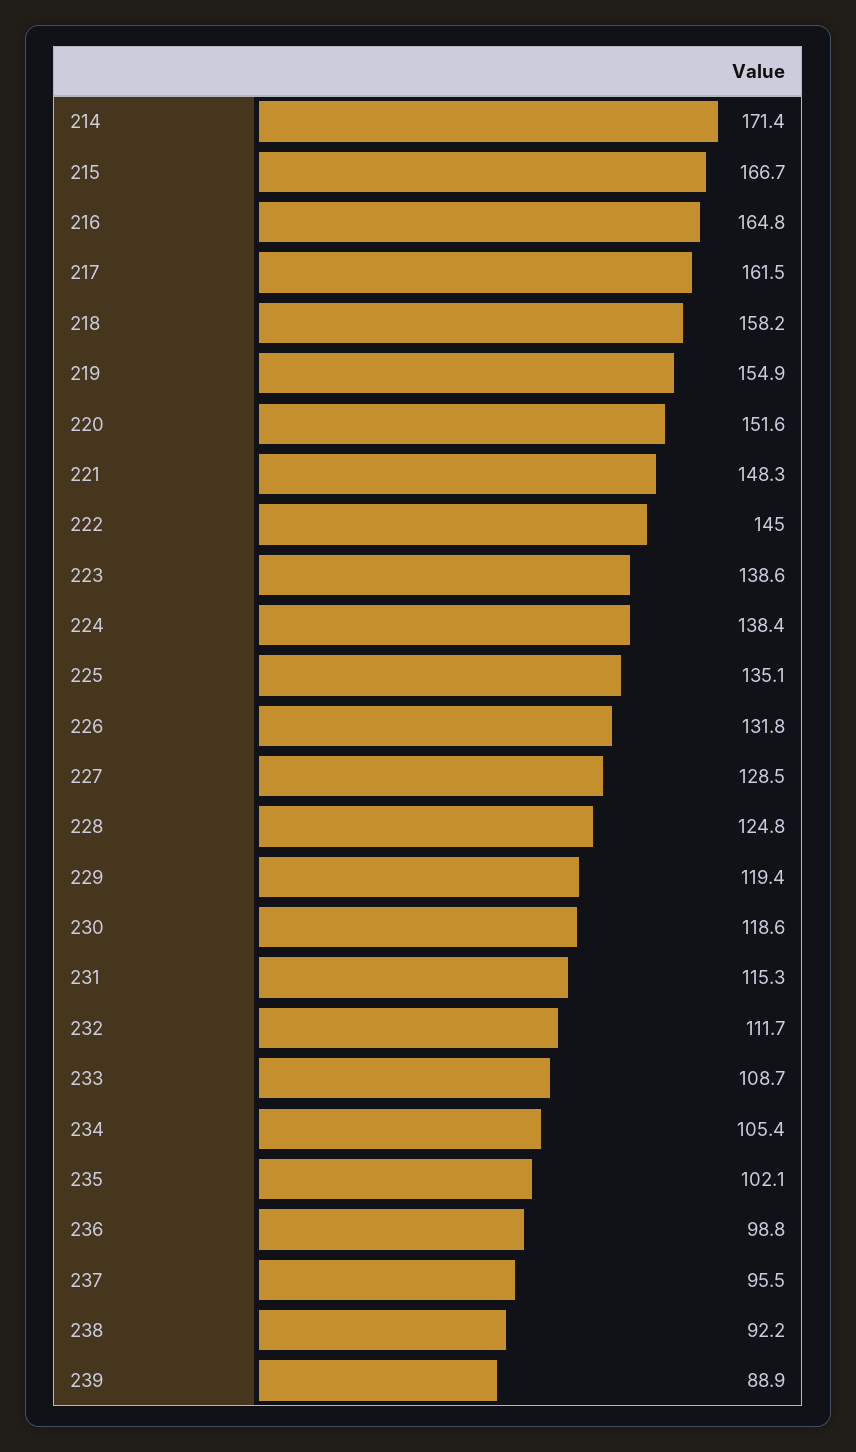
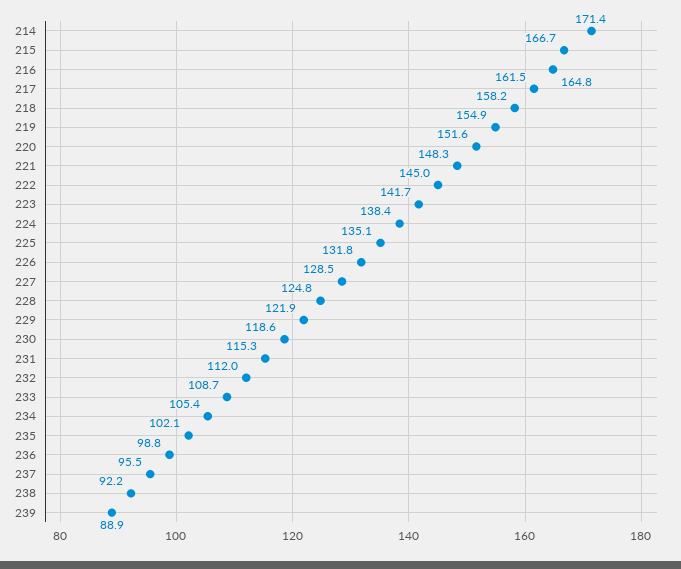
  {
    "214": 171.4,
    "215": 166.7,
    "216": 164.8,
    "217": 161.5,
    "218": 158.2,
    "219": 154.9,
    "220": 151.6,
    "221": 148.3,
    "222": 145,
-   "223": 138.6,
+   "223": 141.7,
    "224": 138.4,
    "225": 135.1,
    "226": 131.8,
    "227": 128.5,
    "228": 124.8,
-   "229": 119.4,
+   "229": 121.9,
    "230": 118.6,
    "231": 115.3,
-   "232": 111.7,
+   "232": 112,
    "233": 108.7,
    "234": 105.4,
    "235": 102.1,
    "236": 98.8,
    "237": 95.5,
    "238": 92.2,
    "239": 88.9
  }

